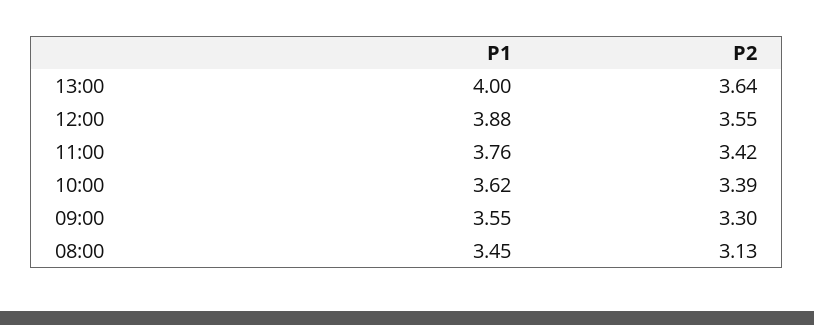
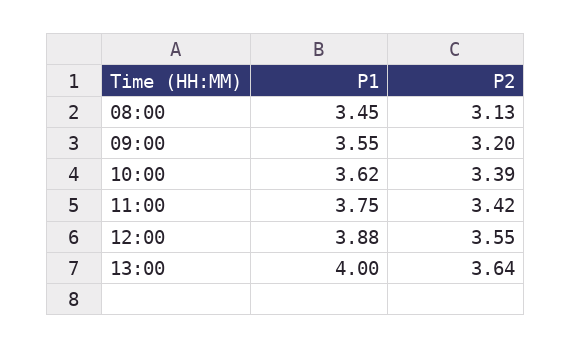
  {
    "P1": {
      "13:00": 4,
      "12:00": 3.88,
-     "11:00": 3.76,
+     "11:00": 3.75,
      "10:00": 3.62,
      "09:00": 3.55,
      "08:00": 3.45
    },
    "P2": {
      "13:00": 3.64,
      "12:00": 3.55,
      "11:00": 3.42,
      "10:00": 3.39,
-     "09:00": 3.3,
+     "09:00": 3.2,
      "08:00": 3.13
    }
  }

